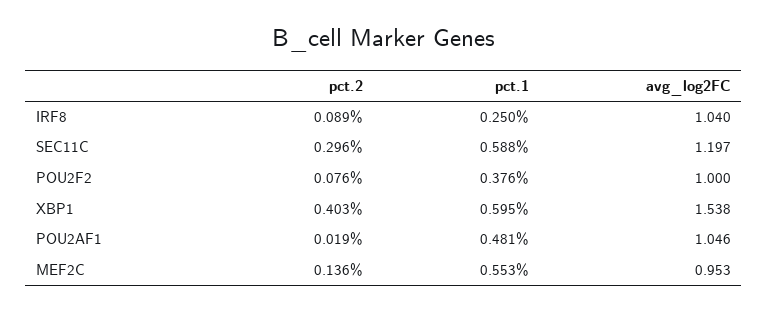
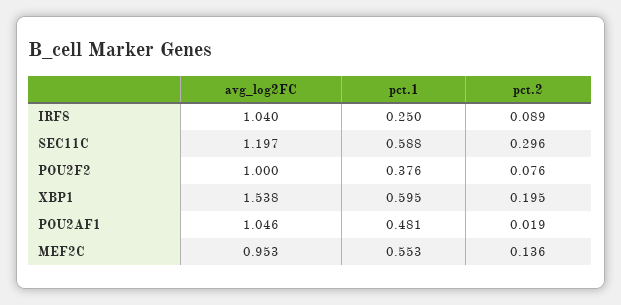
  {
    "pct.2": {
      "IRF8": 0.089,
      "SEC11C": 0.296,
      "POU2F2": 0.076,
-     "XBP1": 0.403,
+     "XBP1": 0.195,
      "POU2AF1": 0.019,
      "MEF2C": 0.136
    },
    "pct.1": {
      "IRF8": 0.25,
      "SEC11C": 0.588,
      "POU2F2": 0.376,
      "XBP1": 0.595,
      "POU2AF1": 0.481,
      "MEF2C": 0.553
    },
    "avg_log2FC": {
      "IRF8": 1.04,
      "SEC11C": 1.197,
      "POU2F2": 1,
      "XBP1": 1.538,
      "POU2AF1": 1.046,
      "MEF2C": 0.953
    }
  }

